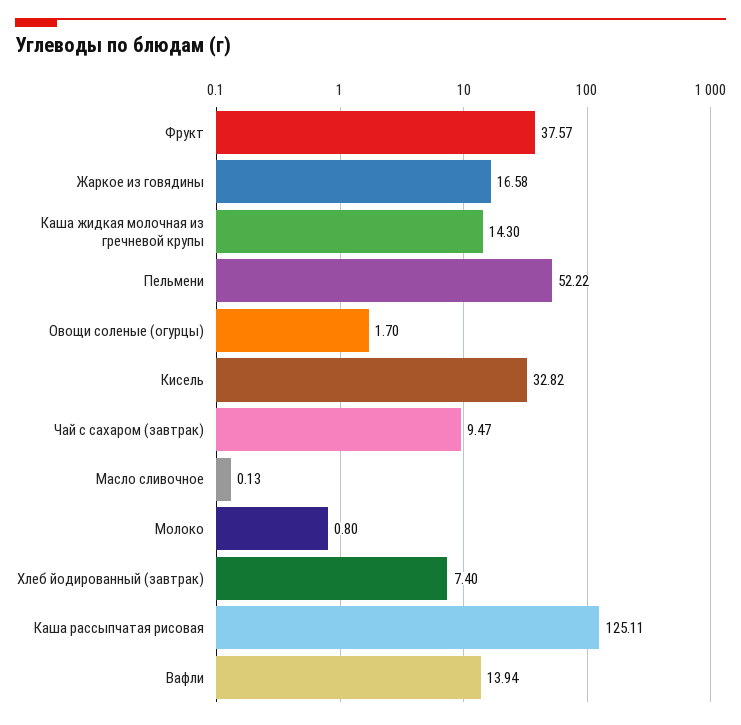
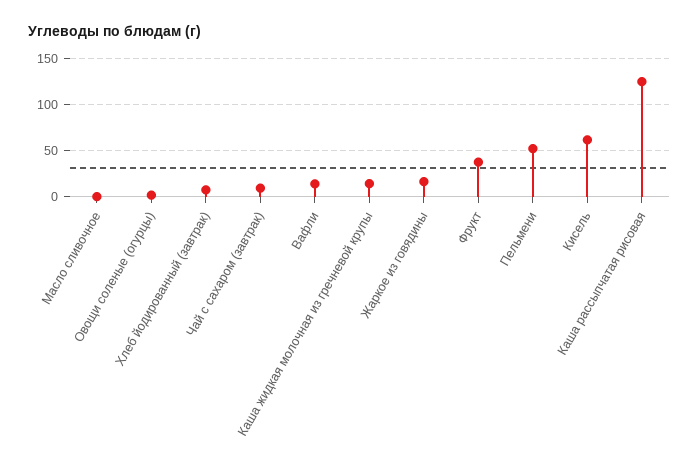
  {
    "Фрукт": 37.57,
    "Жаркое из говядины": 16.58,
    "Каша жидкая молочная из гречневой крупы": 14.3,
    "Пельмени": 52.22,
    "Овощи соленые (огурцы)": 1.7,
-   "Кисель": 32.82,
+   "Кисель": 60,
    "Чай с сахаром (завтрак)": 9.47,
    "Масло сливочное": 0.13,
-   "Молоко": 0.8,
    "Хлеб йодированный (завтрак)": 7.4,
    "Каша рассыпчатая рисовая": 125.11,
    "Вафли": 13.94
  }

